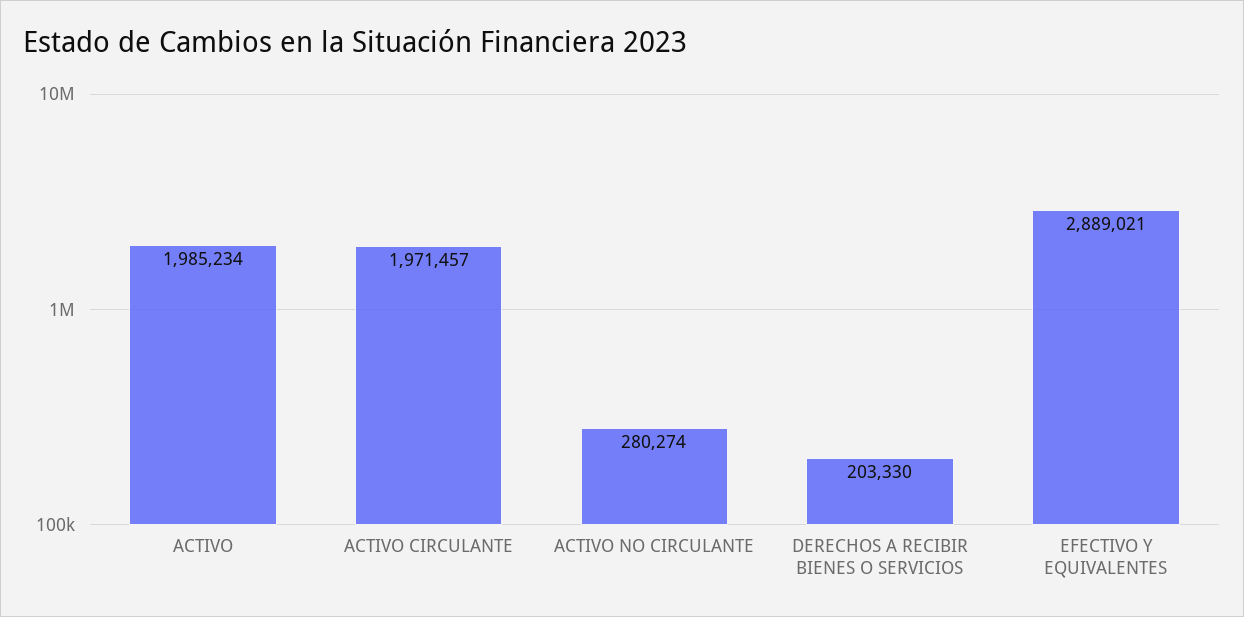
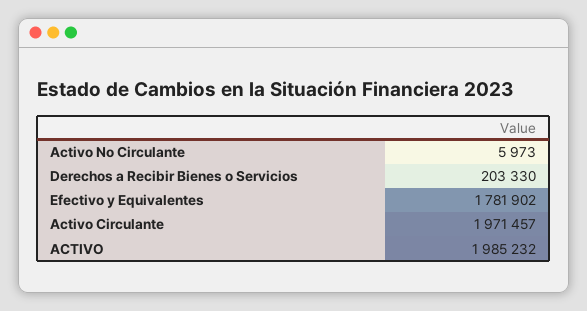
  {
-   "ACTIVO": 1985234,
+   "ACTIVO": 1985232,
    "ACTIVO CIRCULANTE": 1971457,
-   "ACTIVO NO CIRCULANTE": 280274,
+   "ACTIVO NO CIRCULANTE": 5973,
    "DERECHOS A RECIBIR BIENES O SERVICIOS": 203330,
-   "EFECTIVO Y EQUIVALENTES": 2889021
+   "EFECTIVO Y EQUIVALENTES": 1781902
  }

